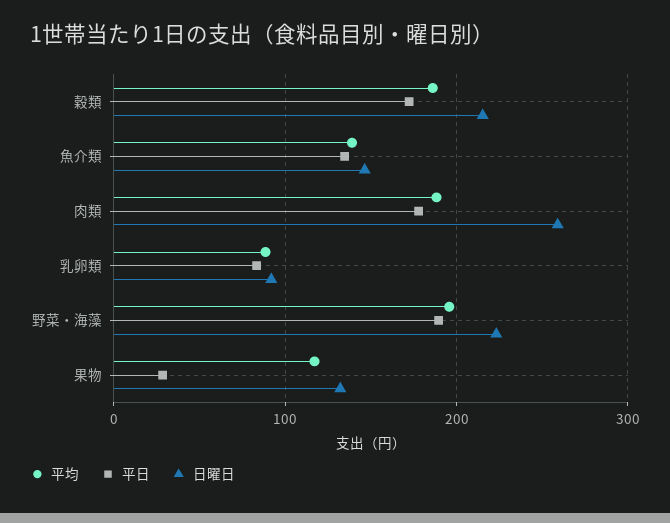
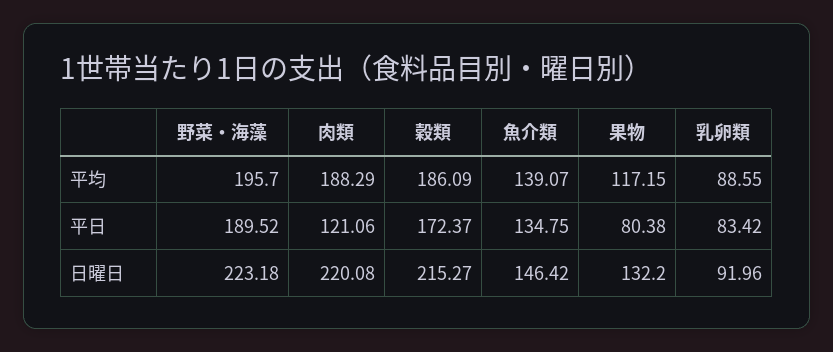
  {
    "平均": {
      "穀類": 186.09,
      "魚介類": 139.07,
      "肉類": 188.29,
      "乳卵類": 88.55,
      "野菜・海藻": 195.7,
      "果物": 117.15
    },
    "平日": {
      "穀類": 172.37,
      "魚介類": 134.75,
-     "肉類": 180,
+     "肉類": 121.06,
      "乳卵類": 83.42,
      "野菜・海藻": 189.52,
-     "果物": 30
+     "果物": 80.38
    },
    "日曜日": {
      "穀類": 215.27,
      "魚介類": 146.42,
-     "肉類": 260,
+     "肉類": 220.08,
      "乳卵類": 91.96,
      "野菜・海藻": 223.18,
      "果物": 132.2
    }
  }

